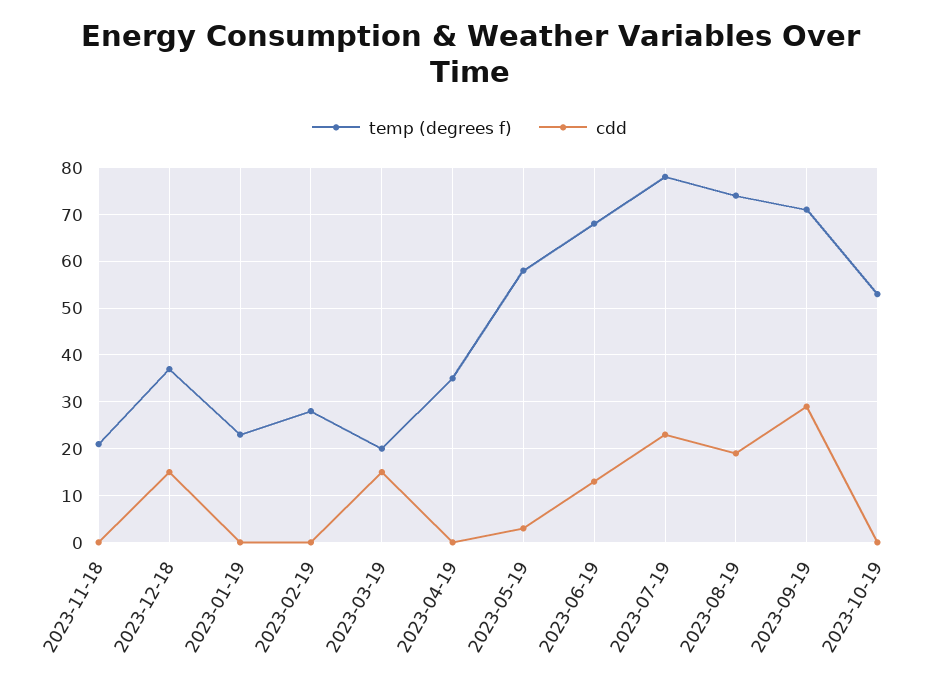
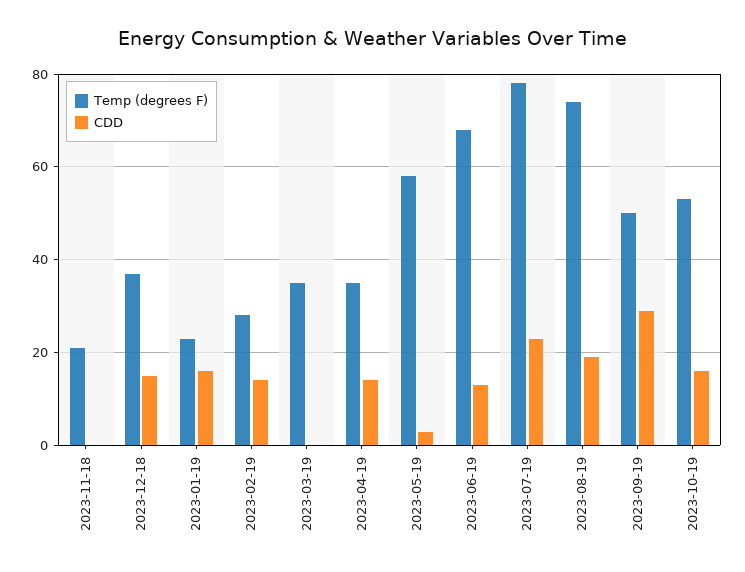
  {
    "temp (degrees f)": {
      "2023-11-18": 20,
      "2023-12-18": 35,
      "2023-01-19": 25,
      "2023-02-19": 30,
-     "2023-03-19": 20,
+     "2023-03-19": 35,
      "2023-04-19": 35,
      "2023-05-19": 60,
      "2023-06-19": 70,
      "2023-07-19": 80,
      "2023-08-19": 75,
-     "2023-09-19": 70,
+     "2023-09-19": 50,
      "2023-10-19": 55
    },
    "cdd": {
      "2023-11-18": 0,
      "2023-12-18": 15,
-     "2023-01-19": 0,
+     "2023-01-19": 15,
-     "2023-02-19": 0,
+     "2023-02-19": 15,
-     "2023-03-19": 15,
+     "2023-03-19": 0,
-     "2023-04-19": 0,
+     "2023-04-19": 15,
      "2023-05-19": 5,
      "2023-06-19": 15,
      "2023-07-19": 25,
      "2023-08-19": 20,
      "2023-09-19": 30,
-     "2023-10-19": 0
+     "2023-10-19": 15
    }
  }

